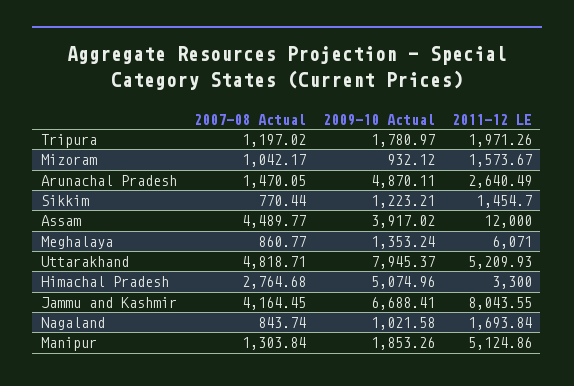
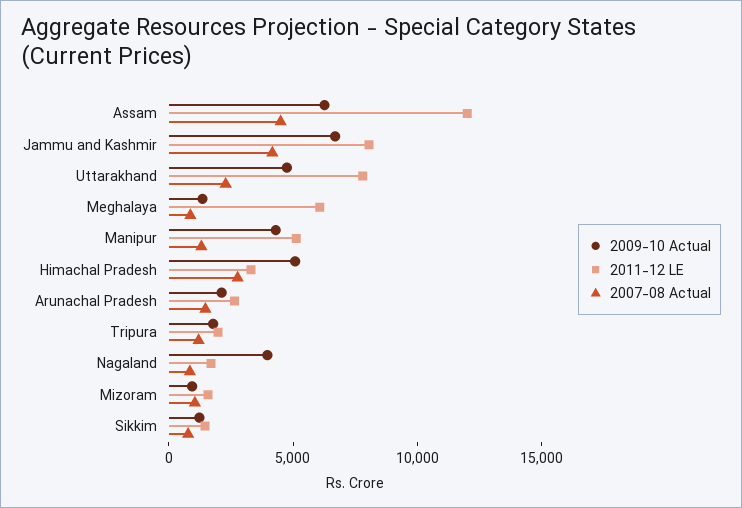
  {
    "2007-08 Actual": {
      "Tripura": 1197.02,
      "Mizoram": 1042.17,
      "Arunachal Pradesh": 1470.05,
      "Sikkim": 770.44,
      "Assam": 4489.77,
      "Meghalaya": 860.77,
-     "Uttarakhand": 4818.71,
+     "Uttarakhand": 2000,
      "Himachal Pradesh": 2764.68,
      "Jammu and Kashmir": 4164.45,
      "Nagaland": 843.74,
      "Manipur": 1303.84
    },
    "2009-10 Actual": {
      "Tripura": 1780.97,
      "Mizoram": 932.12,
-     "Arunachal Pradesh": 4870.11,
+     "Arunachal Pradesh": 2000,
      "Sikkim": 1223.21,
-     "Assam": 3917.02,
+     "Assam": 6000,
      "Meghalaya": 1353.24,
-     "Uttarakhand": 7945.37,
+     "Uttarakhand": 5000,
      "Himachal Pradesh": 5074.96,
      "Jammu and Kashmir": 6688.41,
-     "Nagaland": 1021.58,
+     "Nagaland": 4000,
-     "Manipur": 1853.26
+     "Manipur": 4000
    },
    "2011-12 LE": {
      "Tripura": 1971.26,
      "Mizoram": 1573.67,
      "Arunachal Pradesh": 2640.49,
      "Sikkim": 1454.7,
      "Assam": 12000,
      "Meghalaya": 6071,
-     "Uttarakhand": 5209.93,
+     "Uttarakhand": 8000,
      "Himachal Pradesh": 3300,
      "Jammu and Kashmir": 8043.55,
      "Nagaland": 1693.84,
      "Manipur": 5124.86
    }
  }

